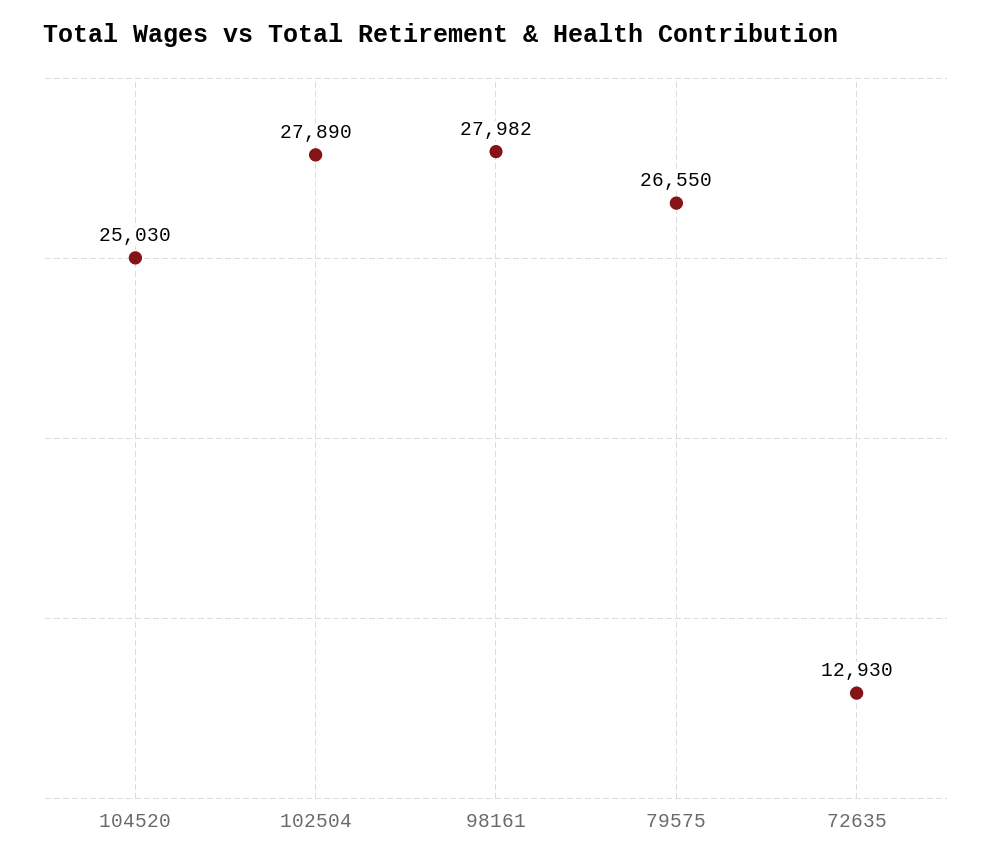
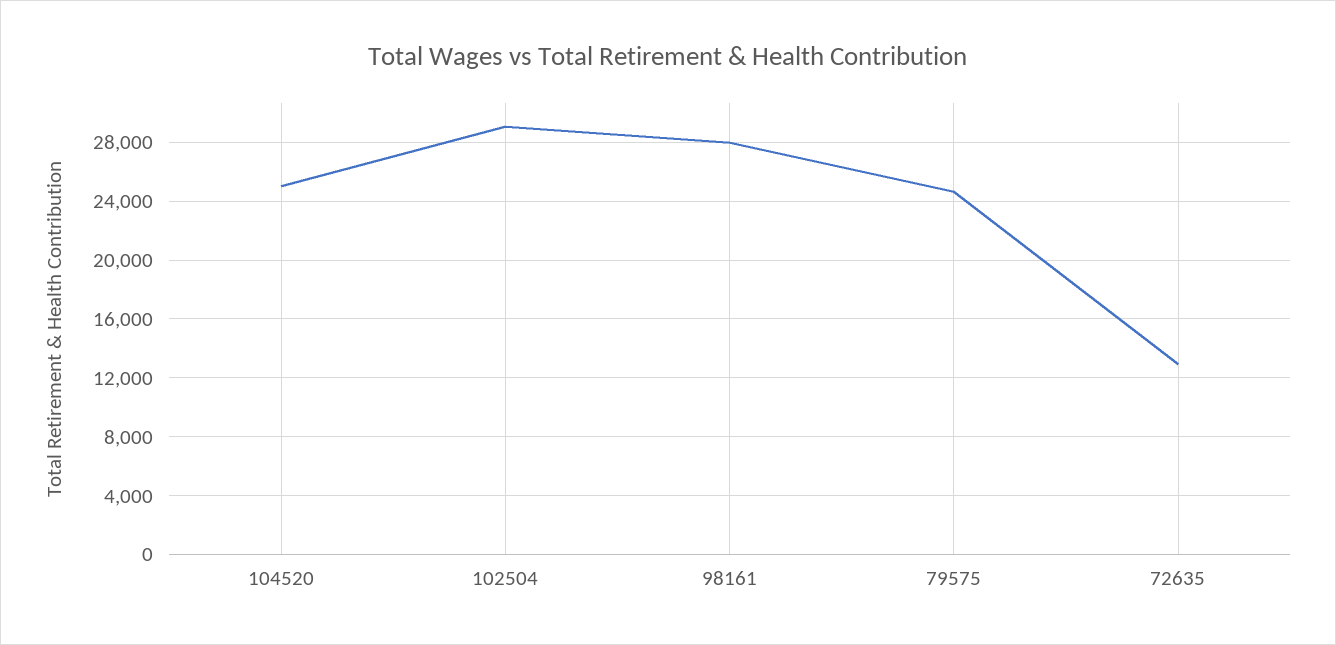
  {
    "104520": 25030,
-   "102504": 27890,
+   "102504": 29000,
    "98161": 27982,
-   "79575": 26550,
+   "79575": 24500,
    "72635": 12930
  }

